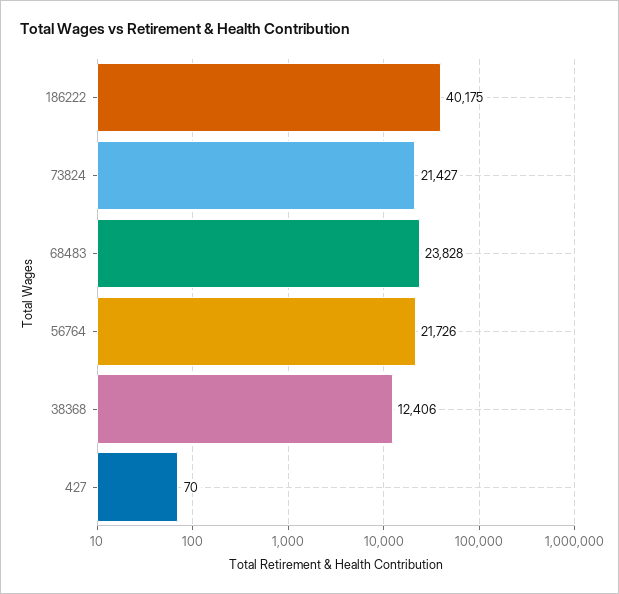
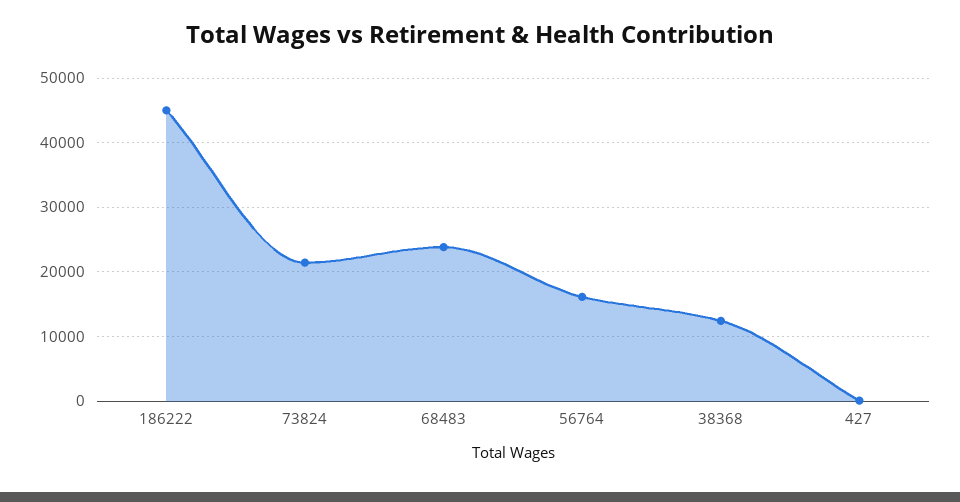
  {
-   "186222": 40175,
+   "186222": 45000,
    "73824": 21427,
    "68483": 23828,
-   "56764": 21726,
+   "56764": 16000,
    "38368": 12406,
    "427": 70
  }

